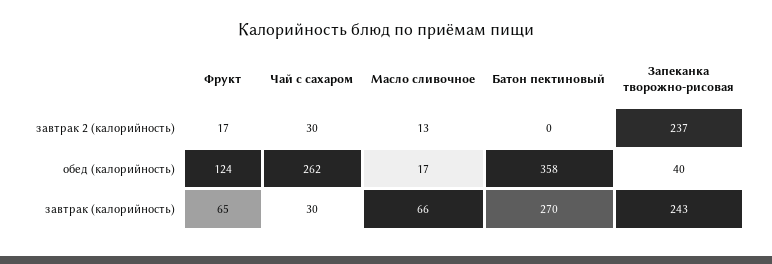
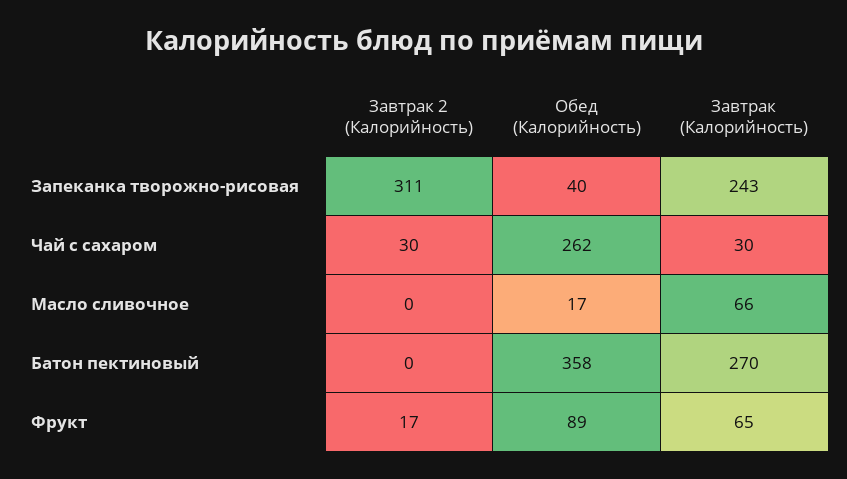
  {
    "Фрукт": {
      "завтрак 2 (калорийность)": 17,
-     "обед (калорийность)": 124,
+     "обед (калорийность)": 89,
      "завтрак (калорийность)": 65
    },
    "Чай с сахаром": {
      "завтрак 2 (калорийность)": 30,
      "обед (калорийность)": 262,
      "завтрак (калорийность)": 30
    },
    "Масло сливочное": {
-     "завтрак 2 (калорийность)": 13,
+     "завтрак 2 (калорийность)": 0,
      "обед (калорийность)": 17,
      "завтрак (калорийность)": 66
    },
    "Батон пектиновый": {
      "завтрак 2 (калорийность)": 0,
      "обед (калорийность)": 358,
      "завтрак (калорийность)": 270
    },
    "Запеканка творожно-рисовая": {
-     "завтрак 2 (калорийность)": 237,
+     "завтрак 2 (калорийность)": 311,
      "обед (калорийность)": 40,
      "завтрак (калорийность)": 243
    }
  }

